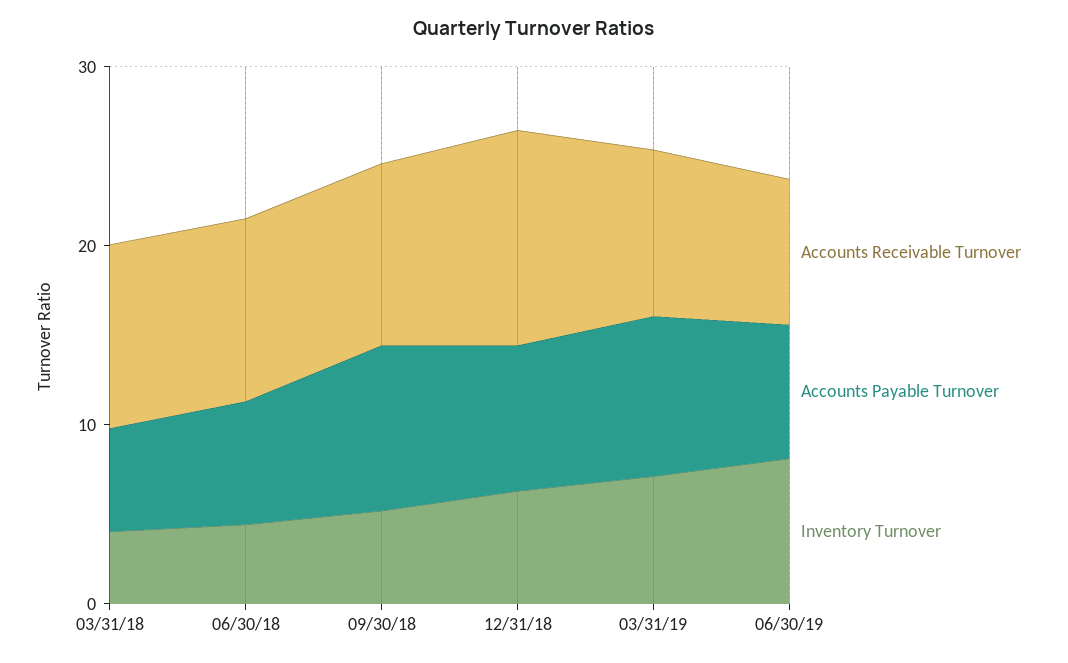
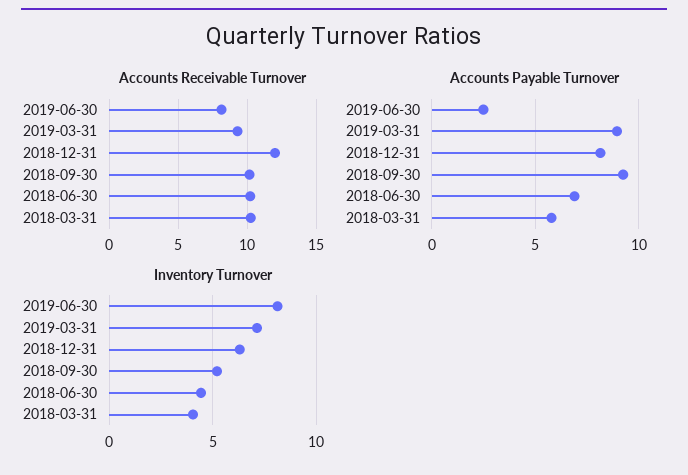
  {
    "Accounts Receivable Turnover": {
      "03/31/18": 10.5,
      "06/30/18": 10,
      "09/30/18": 10,
      "12/31/18": 12,
      "03/31/19": 9.5,
      "06/30/19": 8
    },
    "Accounts Payable Turnover": {
      "03/31/18": 6,
      "06/30/18": 7,
      "09/30/18": 9,
      "12/31/18": 8,
      "03/31/19": 9,
-     "06/30/19": 8
+     "06/30/19": 2.5
    },
    "Inventory Turnover": {
      "03/31/18": 4,
      "06/30/18": 4.5,
      "09/30/18": 5,
      "12/31/18": 6.5,
      "03/31/19": 7,
      "06/30/19": 8
    }
  }

